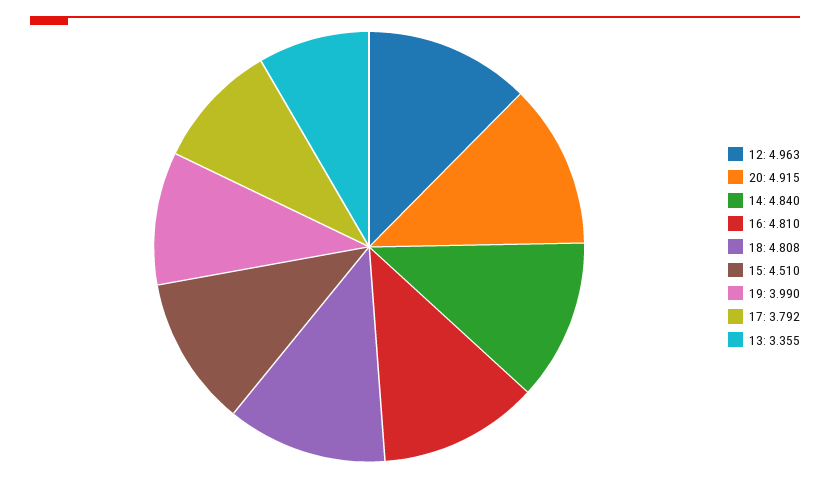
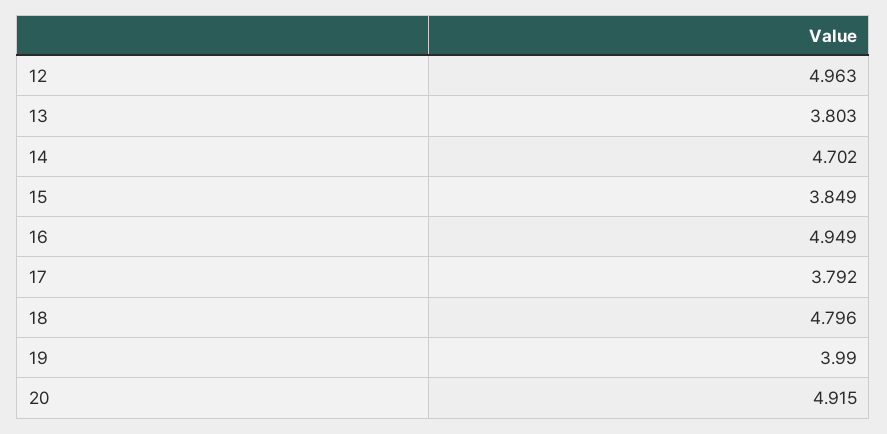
  {
    "12": 4.963,
    "20": 4.915,
-   "14": 4.84,
+   "14": 4.702,
-   "16": 4.81,
+   "16": 4.949,
-   "18": 4.808,
+   "18": 4.796,
-   "15": 4.51,
+   "15": 3.849,
    "19": 3.99,
    "17": 3.792,
-   "13": 3.355
+   "13": 3.803
  }

